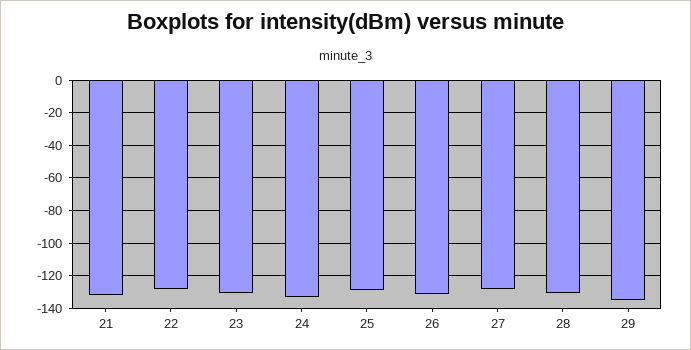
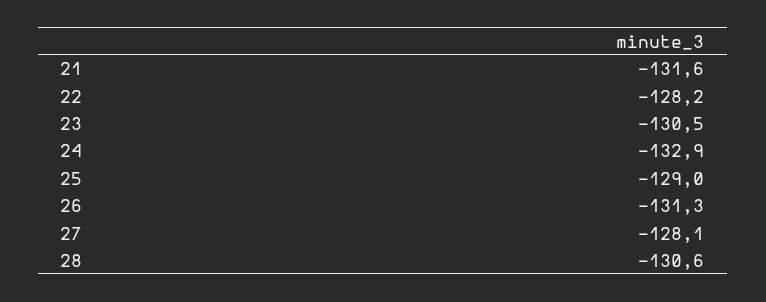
  {
    "21": -131.6,
    "22": -128.2,
    "23": -130.5,
    "24": -132.9,
    "25": -129,
    "26": -131.3,
    "27": -128.1,
-   "28": -130.6,
+   "28": -130.6
-   "29": -135
  }

